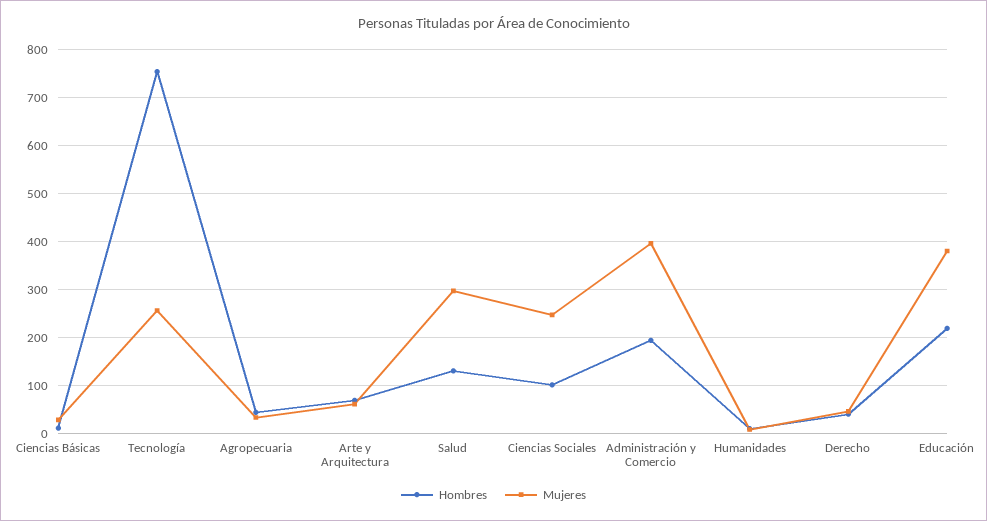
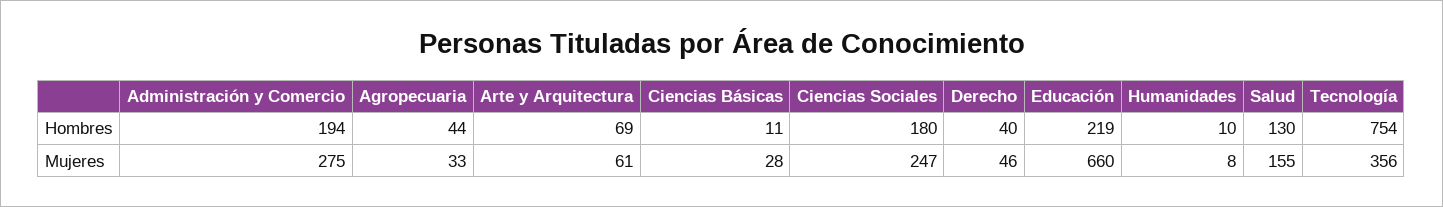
  {
    "Hombres": {
      "Ciencias Básicas": 11,
      "Tecnología": 754,
      "Agropecuaria": 44,
      "Arte y Arquitectura": 69,
      "Salud": 130,
-     "Ciencias Sociales": 100,
+     "Ciencias Sociales": 180,
      "Administración y Comercio": 194,
      "Humanidades": 10,
      "Derecho": 40,
      "Educación": 219
    },
    "Mujeres": {
      "Ciencias Básicas": 28,
-     "Tecnología": 260,
+     "Tecnología": 356,
      "Agropecuaria": 33,
      "Arte y Arquitectura": 61,
-     "Salud": 300,
+     "Salud": 155,
      "Ciencias Sociales": 247,
-     "Administración y Comercio": 400,
+     "Administración y Comercio": 275,
      "Humanidades": 8,
      "Derecho": 46,
-     "Educación": 380
+     "Educación": 660
    }
  }

